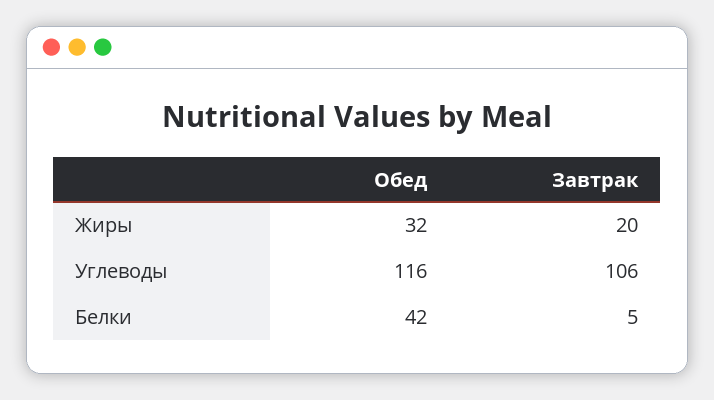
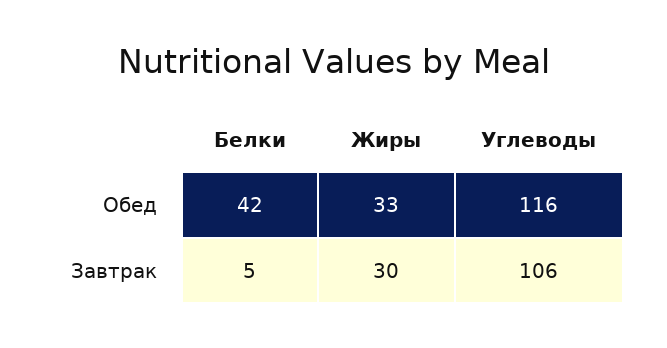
  {
    "Обед": {
-     "Жиры": 32,
+     "Жиры": 33,
      "Углеводы": 116,
      "Белки": 42
    },
    "Завтрак": {
-     "Жиры": 20,
+     "Жиры": 30,
      "Углеводы": 106,
      "Белки": 5
    }
  }

